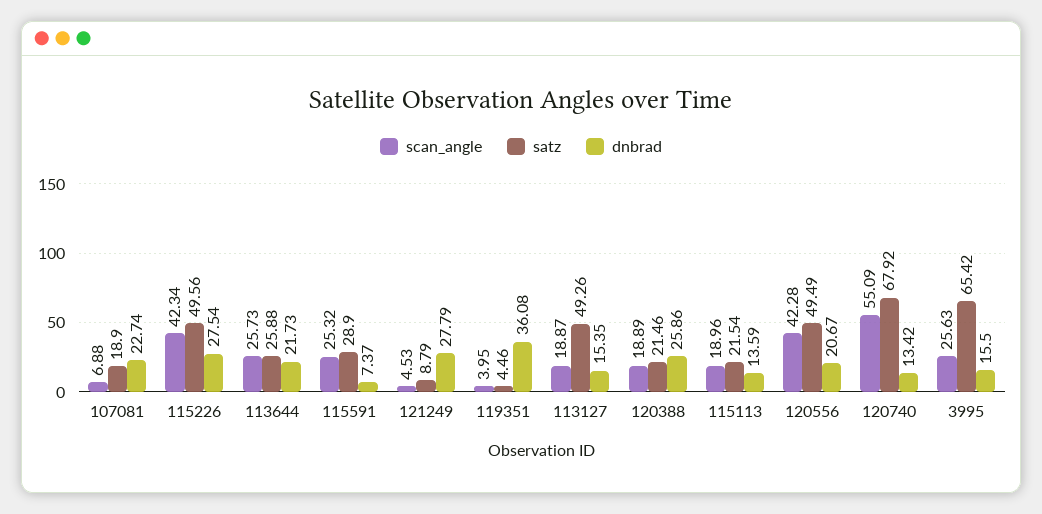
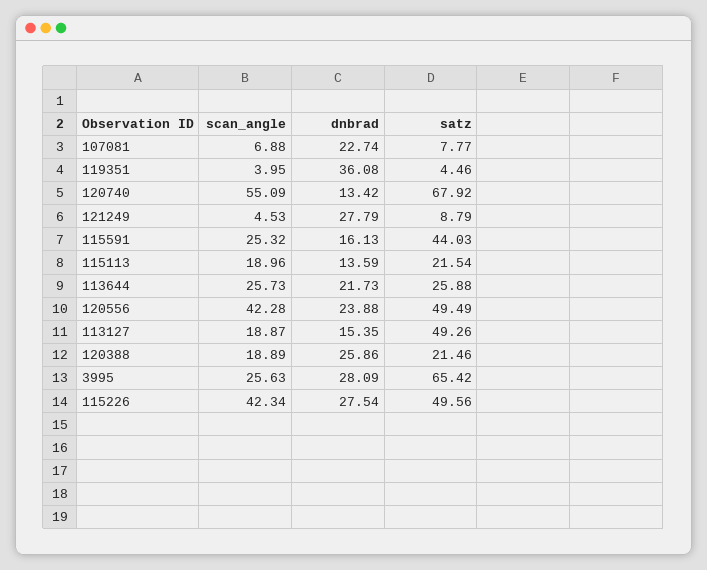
  {
    "scan_angle": {
      "107081": 6.88,
      "115226": 42.34,
      "113644": 25.73,
      "115591": 25.32,
      "121249": 4.53,
      "119351": 3.95,
      "113127": 18.87,
      "120388": 18.89,
      "115113": 18.96,
      "120556": 42.28,
      "120740": 55.09,
      "3995": 25.63
    },
    "satz": {
-     "107081": 18.9,
+     "107081": 7.77,
      "115226": 49.56,
      "113644": 25.88,
-     "115591": 28.9,
+     "115591": 44.03,
      "121249": 8.79,
      "119351": 4.46,
      "113127": 49.26,
      "120388": 21.46,
      "115113": 21.54,
      "120556": 49.49,
      "120740": 67.92,
      "3995": 65.42
    },
    "dnbrad": {
      "107081": 22.74,
      "115226": 27.54,
      "113644": 21.73,
-     "115591": 7.37,
+     "115591": 16.13,
      "121249": 27.79,
      "119351": 36.08,
      "113127": 15.35,
      "120388": 25.86,
      "115113": 13.59,
-     "120556": 20.67,
+     "120556": 23.88,
      "120740": 13.42,
-     "3995": 15.5
+     "3995": 28.09
    }
  }

